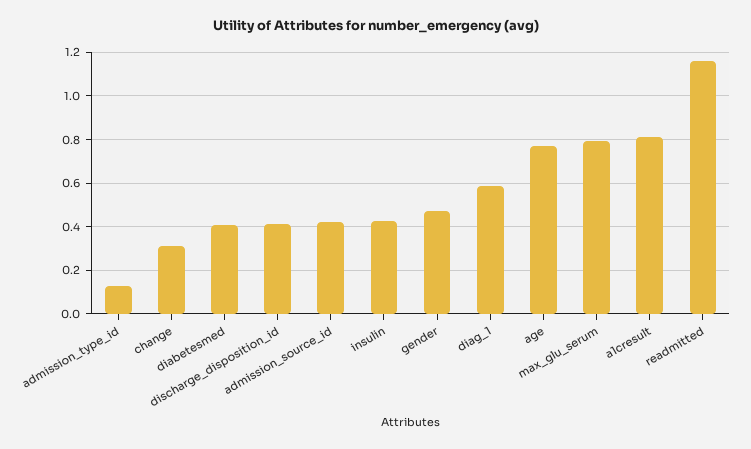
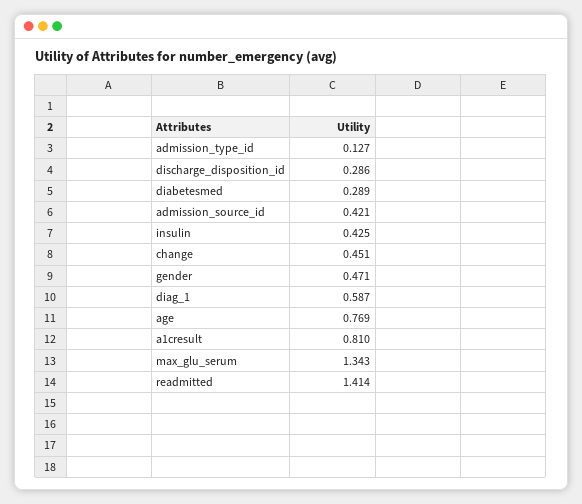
  {
    "admission_type_id": 0.127,
-   "change": 0.3,
+   "change": 0.451,
-   "diabetesmed": 0.4,
+   "diabetesmed": 0.289,
-   "discharge_disposition_id": 0.4,
+   "discharge_disposition_id": 0.286,
    "admission_source_id": 0.421,
    "insulin": 0.425,
    "gender": 0.471,
    "diag_1": 0.587,
    "age": 0.769,
-   "max_glu_serum": 0.8,
+   "max_glu_serum": 1.343,
    "a1cresult": 0.81,
-   "readmitted": 1.15
+   "readmitted": 1.414
  }

